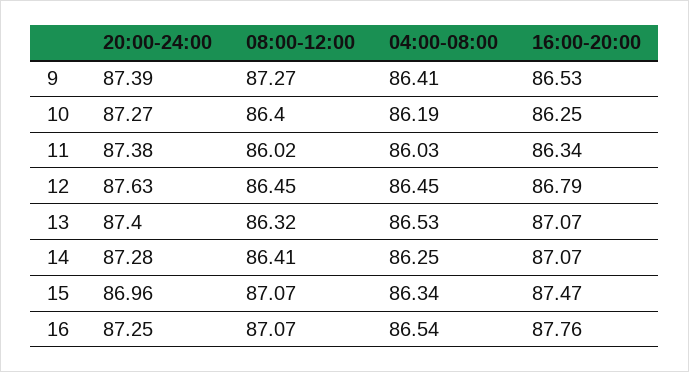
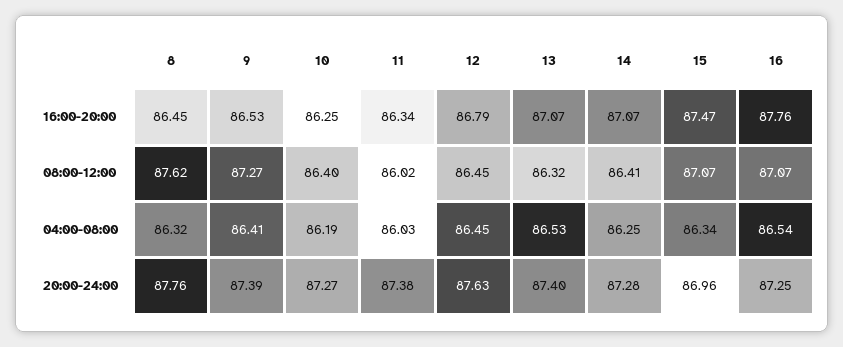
  {
    "20:00-24:00": {
      "9": 87.39,
      "10": 87.27,
      "11": 87.38,
      "12": 87.63,
      "13": 87.4,
      "14": 87.28,
      "15": 86.96,
-     "16": 87.25
+     "16": 87.25,
+     "8": 87.76
    },
    "08:00-12:00": {
      "9": 87.27,
      "10": 86.4,
      "11": 86.02,
      "12": 86.45,
      "13": 86.32,
      "14": 86.41,
      "15": 87.07,
-     "16": 87.07
+     "16": 87.07,
+     "8": 87.62
    },
    "04:00-08:00": {
      "9": 86.41,
      "10": 86.19,
      "11": 86.03,
      "12": 86.45,
      "13": 86.53,
      "14": 86.25,
      "15": 86.34,
-     "16": 86.54
+     "16": 86.54,
+     "8": 86.32
    },
    "16:00-20:00": {
      "9": 86.53,
      "10": 86.25,
      "11": 86.34,
      "12": 86.79,
      "13": 87.07,
      "14": 87.07,
      "15": 87.47,
-     "16": 87.76
+     "16": 87.76,
+     "8": 86.45
    }
  }

